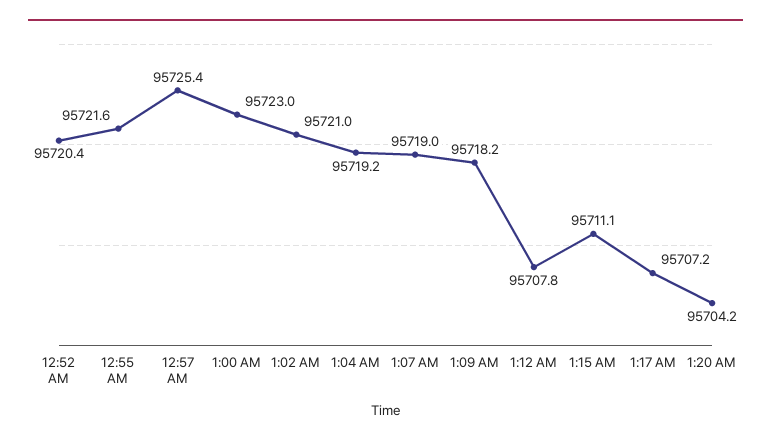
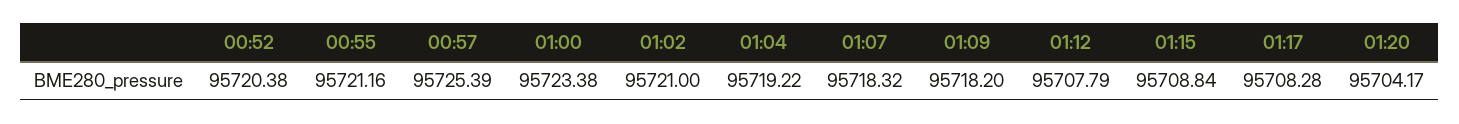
  {
    "12:52 AM": 95720.38,
-   "12:55 AM": 95721.6,
+   "12:55 AM": 95721.16,
    "12:57 AM": 95725.39,
-   "1:00 AM": 95723,
+   "1:00 AM": 95723.38,
    "1:02 AM": 95721,
    "1:04 AM": 95719.22,
-   "1:07 AM": 95719,
+   "1:07 AM": 95718.32,
    "1:09 AM": 95718.2,
    "1:12 AM": 95707.79,
-   "1:15 AM": 95711.1,
+   "1:15 AM": 95708.84,
-   "1:17 AM": 95707.2,
+   "1:17 AM": 95708.28,
    "1:20 AM": 95704.17
  }

